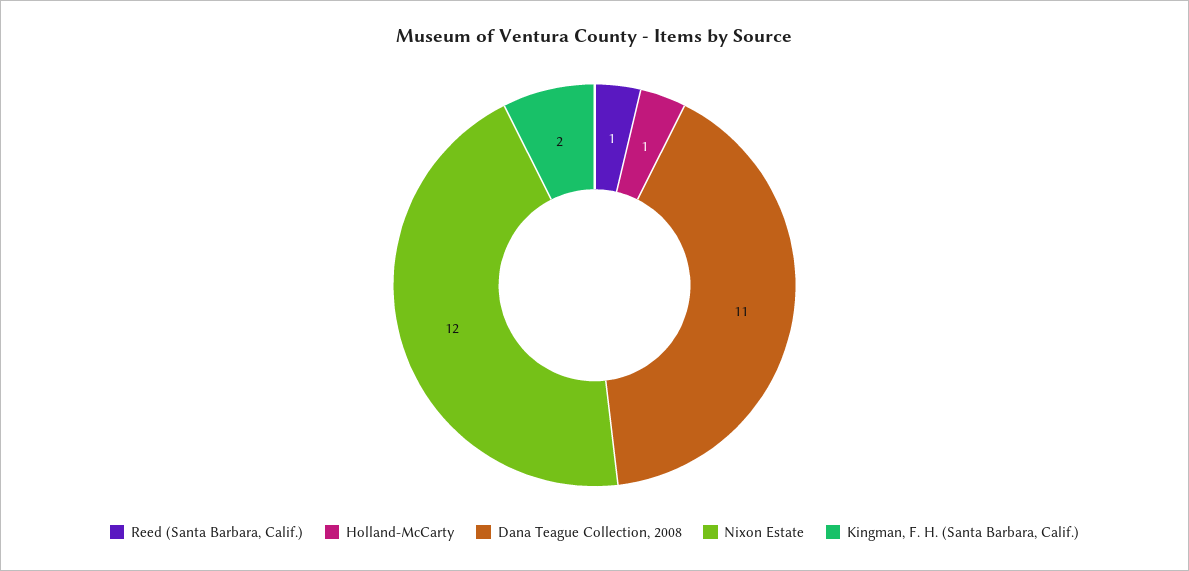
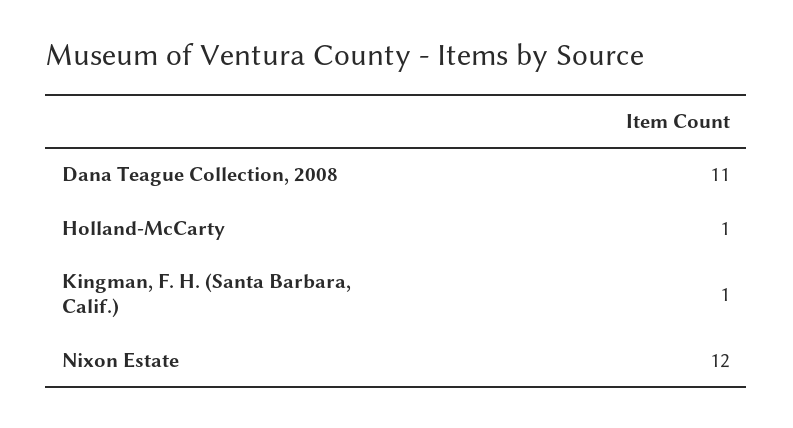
  {
-   "Reed (Santa Barbara, Calif.)": 1,
    "Holland-McCarty": 1,
    "Dana Teague Collection, 2008": 11,
    "Nixon Estate": 12,
-   "Kingman, F. H. (Santa Barbara, Calif.)": 2
+   "Kingman, F. H. (Santa Barbara, Calif.)": 1
  }

